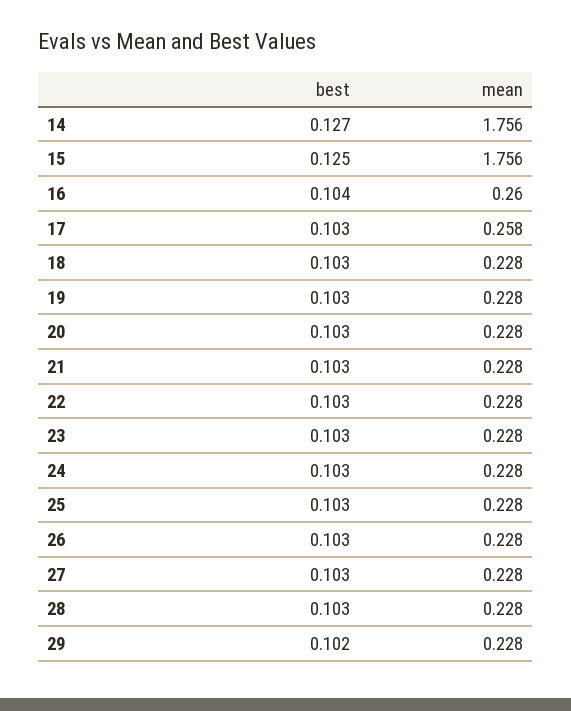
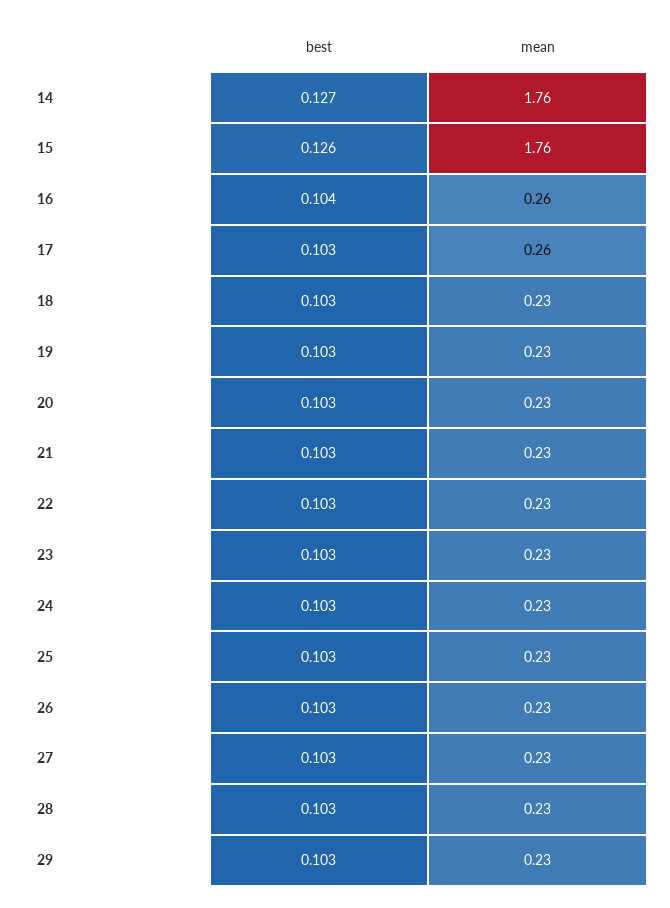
  {
    "best": {
      "14": 0.127,
-     "15": 0.125,
+     "15": 0.126,
      "16": 0.104,
      "17": 0.103,
      "18": 0.103,
      "19": 0.103,
      "20": 0.103,
      "21": 0.103,
      "22": 0.103,
      "23": 0.103,
      "24": 0.103,
      "25": 0.103,
      "26": 0.103,
      "27": 0.103,
      "28": 0.103,
-     "29": 0.102
+     "29": 0.103
    },
    "mean": {
      "14": 1.756,
      "15": 1.756,
      "16": 0.26,
      "17": 0.258,
      "18": 0.228,
      "19": 0.228,
      "20": 0.228,
      "21": 0.228,
      "22": 0.228,
      "23": 0.228,
      "24": 0.228,
      "25": 0.228,
      "26": 0.228,
      "27": 0.228,
      "28": 0.228,
      "29": 0.228
    }
  }

